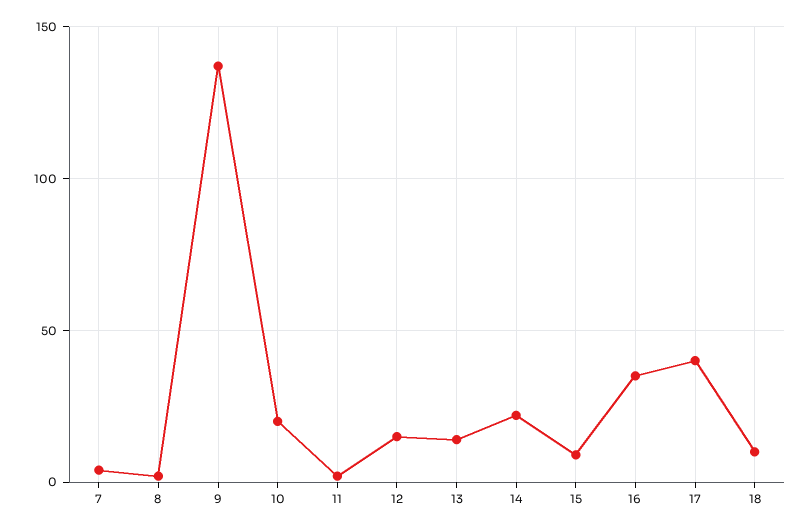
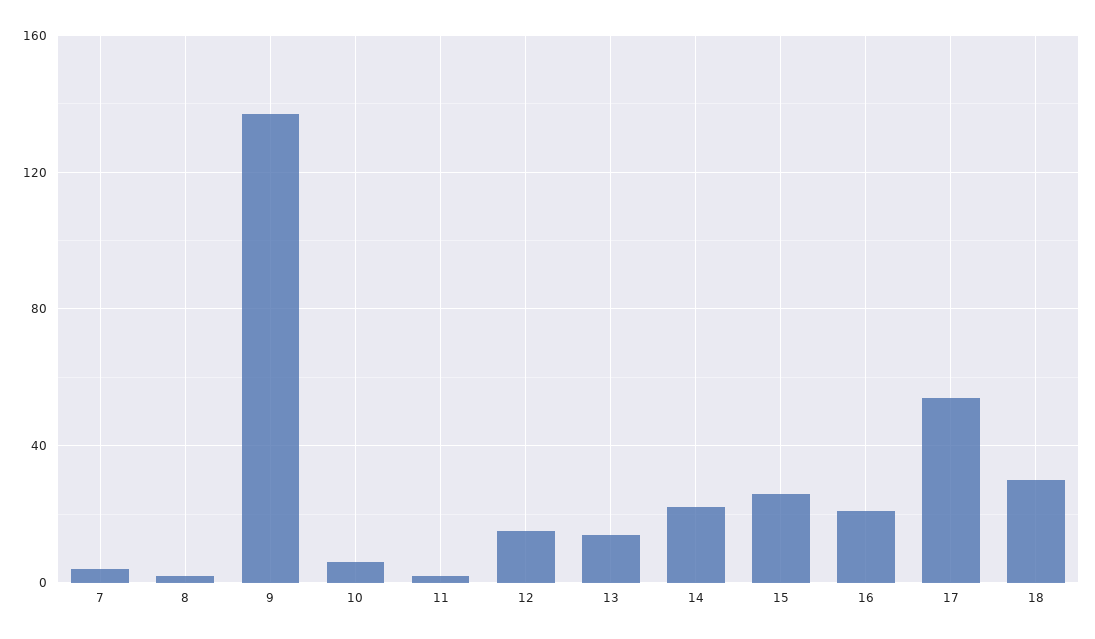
  {
    "7": 5,
    "8": 0,
    "9": 135,
-   "10": 20,
+   "10": 5,
    "11": 0,
    "12": 15,
    "13": 15,
    "14": 20,
-   "15": 10,
+   "15": 25,
-   "16": 35,
+   "16": 20,
-   "17": 40,
+   "17": 55,
-   "18": 10
+   "18": 30
  }

